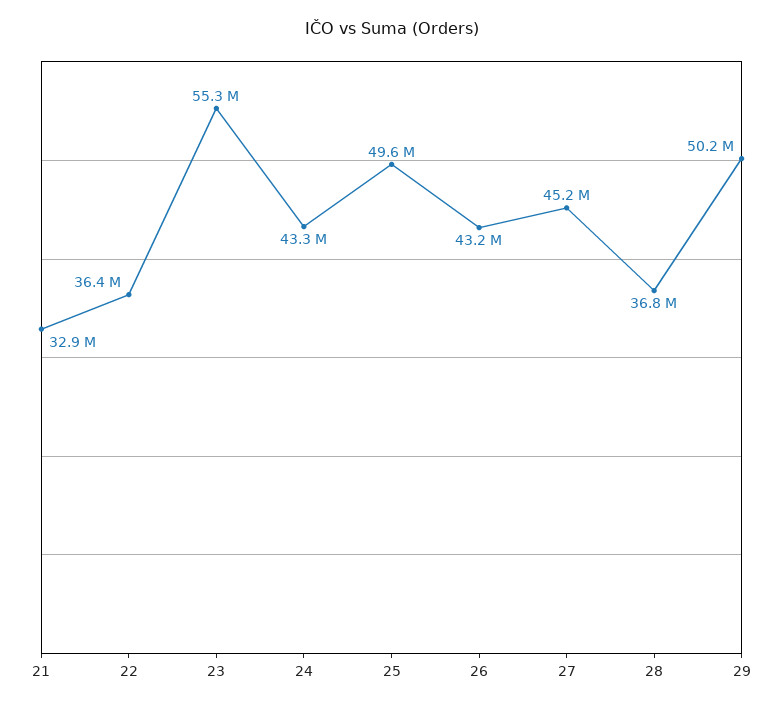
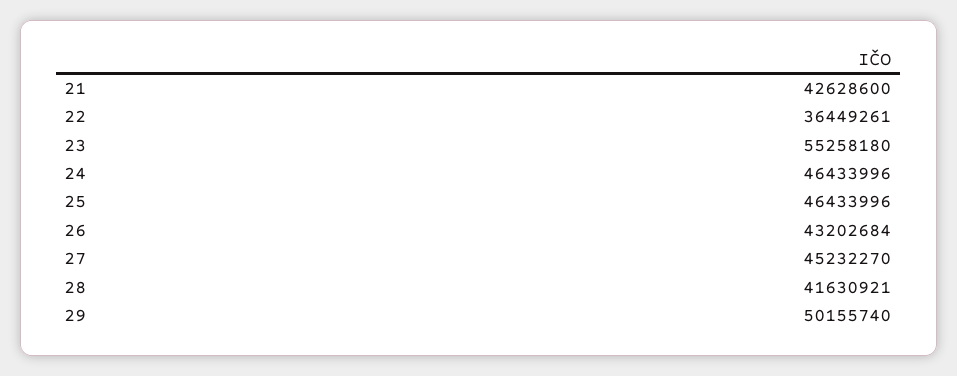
  {
-   "21": 32900000,
+   "21": 42628600,
    "22": 36449261,
    "23": 55258180,
-   "24": 43300000,
+   "24": 46433996,
-   "25": 49600000,
+   "25": 46433996,
    "26": 43202684,
    "27": 45232270,
-   "28": 36800000,
+   "28": 41630921,
    "29": 50155740
  }

